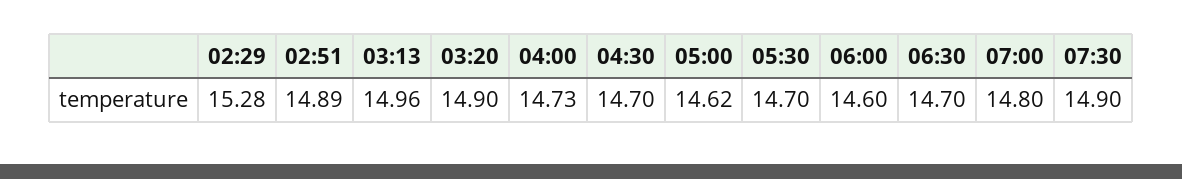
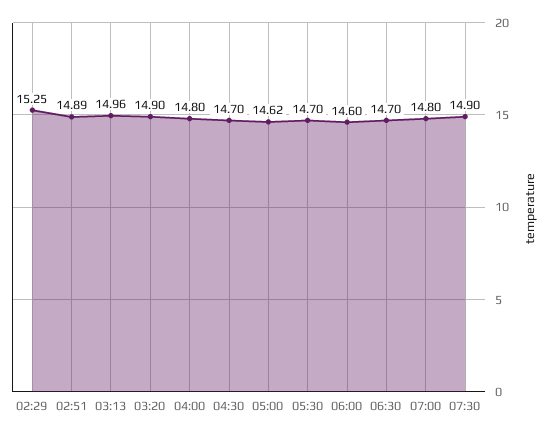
  {
-   "02:29": 15.28,
+   "02:29": 15.25,
    "02:51": 14.89,
    "03:13": 14.96,
    "03:20": 14.9,
-   "04:00": 14.73,
+   "04:00": 14.8,
    "04:30": 14.7,
    "05:00": 14.62,
    "05:30": 14.7,
    "06:00": 14.6,
    "06:30": 14.7,
    "07:00": 14.8,
    "07:30": 14.9
  }

